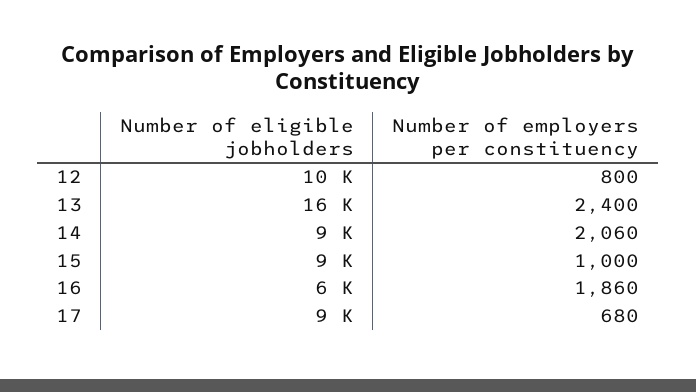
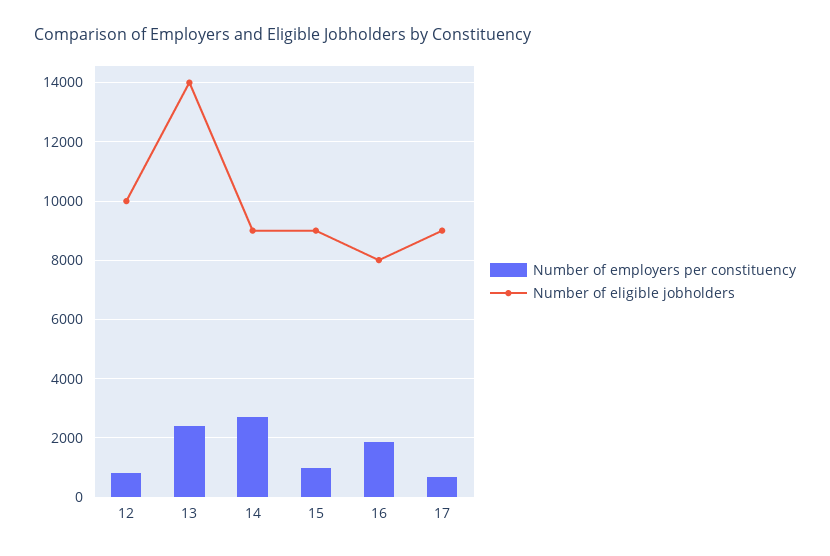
  {
    "Number of eligible jobholders": {
      "12": 10000,
-     "13": 16000,
+     "13": 14000,
      "14": 9000,
      "15": 9000,
-     "16": 6000,
+     "16": 8000,
      "17": 9000
    },
    "Number of employers per constituency": {
      "12": 800,
      "13": 2400,
-     "14": 2060,
+     "14": 2750,
      "15": 1000,
      "16": 1860,
      "17": 680
    }
  }

